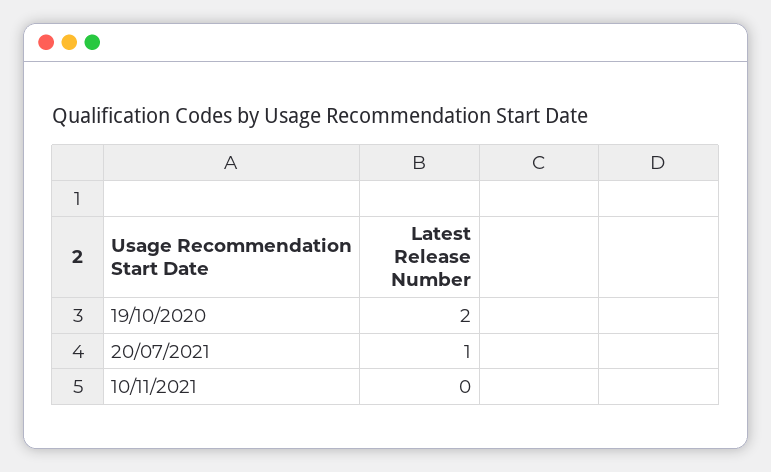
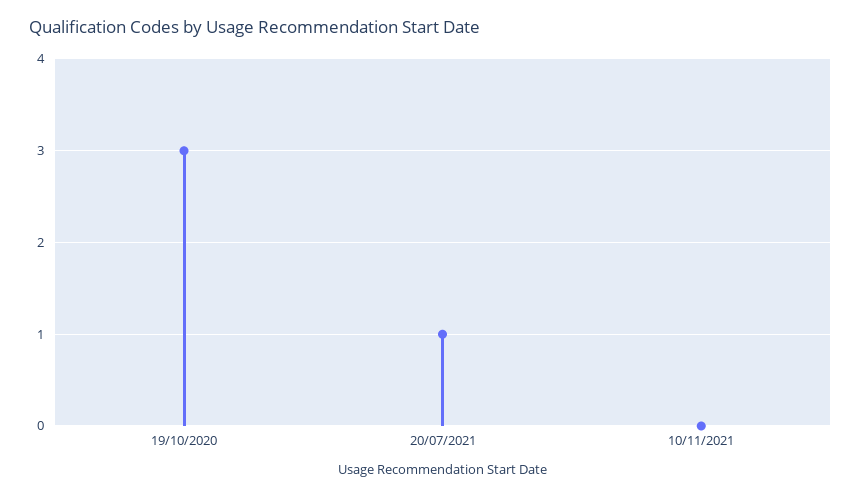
  {
-   "19/10/2020": 2,
+   "19/10/2020": 3,
    "20/07/2021": 1,
    "10/11/2021": 0
  }

